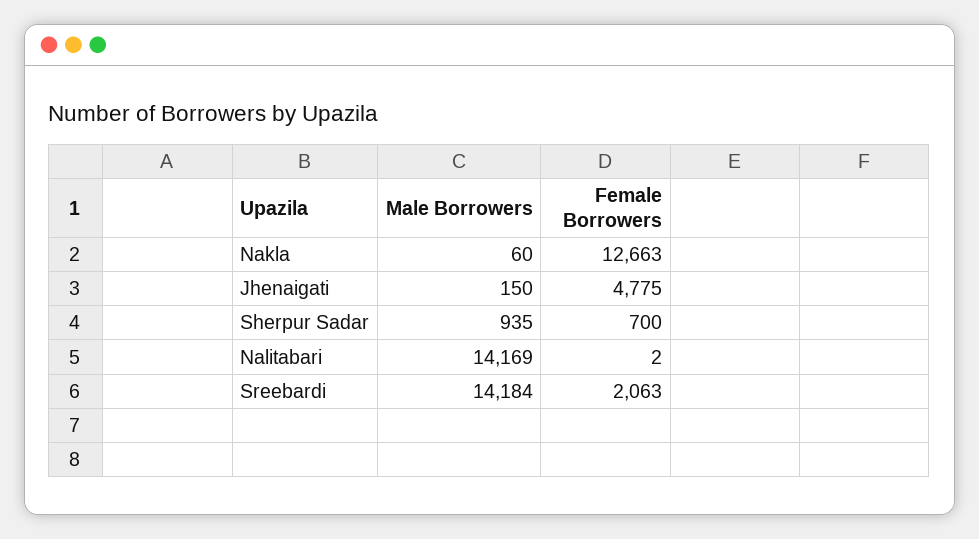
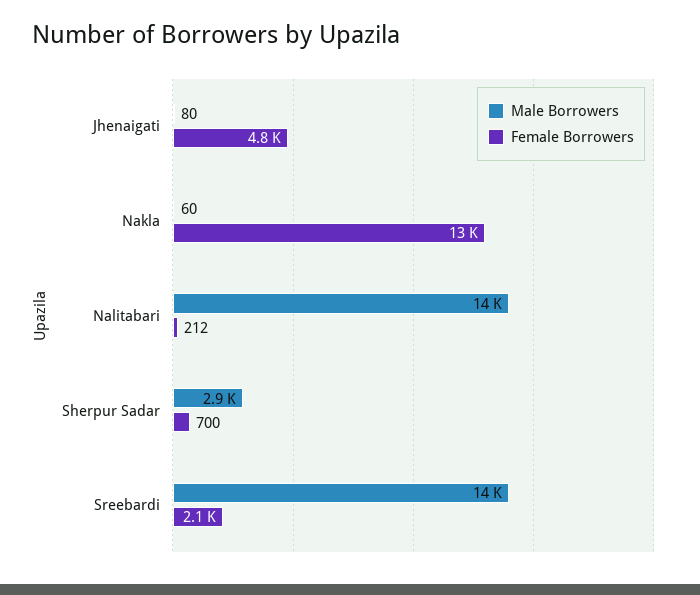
  {
    "Male Borrowers": {
      "Nakla": 60,
-     "Jhenaigati": 150,
+     "Jhenaigati": 80,
-     "Sherpur Sadar": 935,
+     "Sherpur Sadar": 2900,
      "Nalitabari": 14169,
      "Sreebardi": 14184
    },
    "Female Borrowers": {
      "Nakla": 12663,
      "Jhenaigati": 4775,
      "Sherpur Sadar": 700,
-     "Nalitabari": 2,
+     "Nalitabari": 212,
      "Sreebardi": 2063
    }
  }

